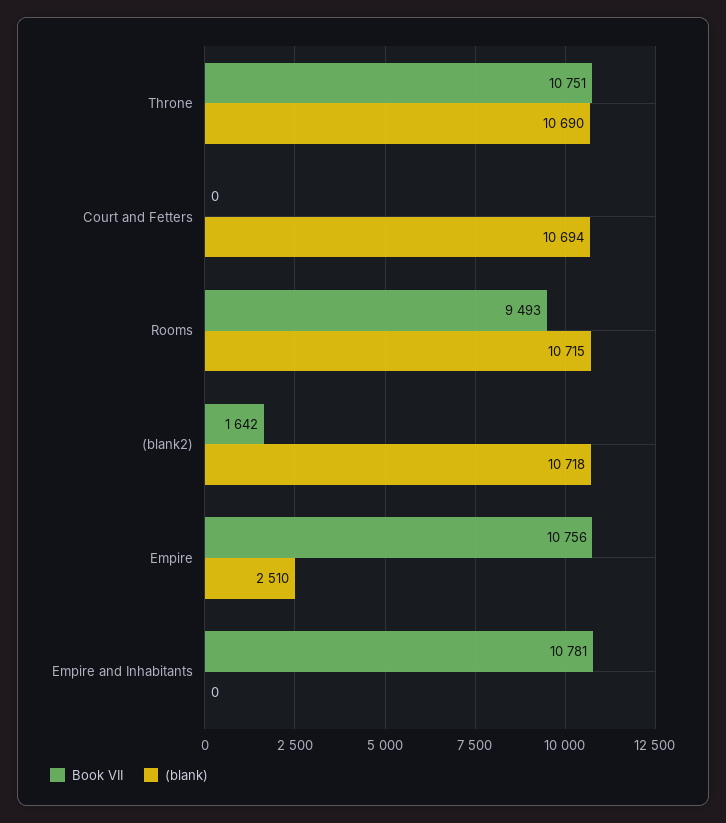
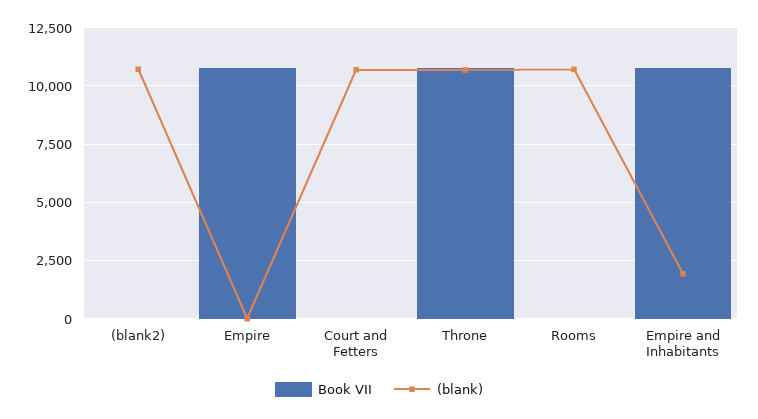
  {
    "Book VII": {
      "Throne": 10751,
      "Court and Fetters": 0,
-     "Rooms": 9493,
+     "Rooms": 0,
-     "(blank2)": 1642,
+     "(blank2)": 0,
      "Empire": 10756,
      "Empire and Inhabitants": 10781
    },
    "(blank)": {
      "Throne": 10690,
      "Court and Fetters": 10694,
      "Rooms": 10715,
      "(blank2)": 10718,
-     "Empire": 2510,
+     "Empire": 0,
-     "Empire and Inhabitants": 0
+     "Empire and Inhabitants": 2000
    }
  }

